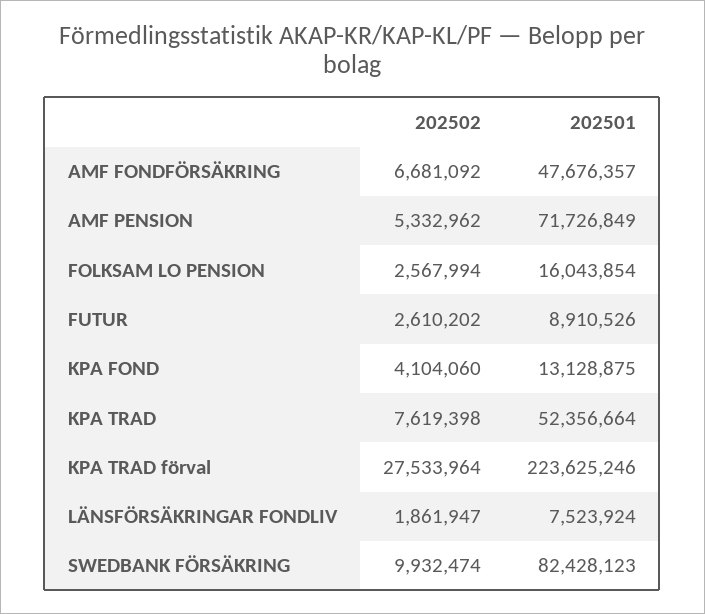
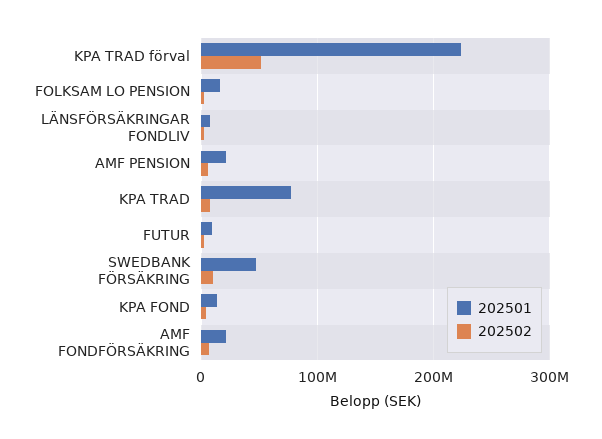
  {
    "202502": {
      "AMF FONDFÖRSÄKRING": 6681092,
      "AMF PENSION": 5332962,
      "FOLKSAM LO PENSION": 2567994,
      "FUTUR": 2610202,
      "KPA FOND": 4104060,
      "KPA TRAD": 7619398,
-     "KPA TRAD förval": 27533964,
+     "KPA TRAD förval": 50000000,
      "LÄNSFÖRSÄKRINGAR FONDLIV": 1861947,
      "SWEDBANK FÖRSÄKRING": 9932474
    },
    "202501": {
-     "AMF FONDFÖRSÄKRING": 47676357,
+     "AMF FONDFÖRSÄKRING": 20000000,
-     "AMF PENSION": 71726849,
+     "AMF PENSION": 20000000,
      "FOLKSAM LO PENSION": 16043854,
      "FUTUR": 8910526,
      "KPA FOND": 13128875,
-     "KPA TRAD": 52356664,
+     "KPA TRAD": 80000000,
      "KPA TRAD förval": 223625246,
      "LÄNSFÖRSÄKRINGAR FONDLIV": 7523924,
-     "SWEDBANK FÖRSÄKRING": 82428123
+     "SWEDBANK FÖRSÄKRING": 50000000
    }
  }

